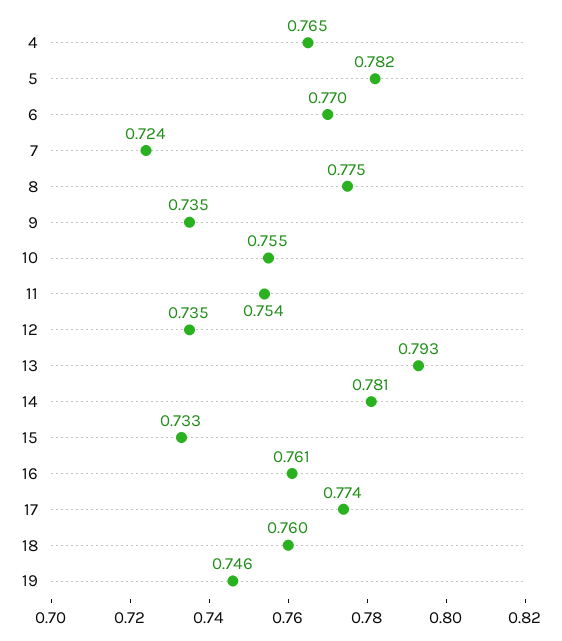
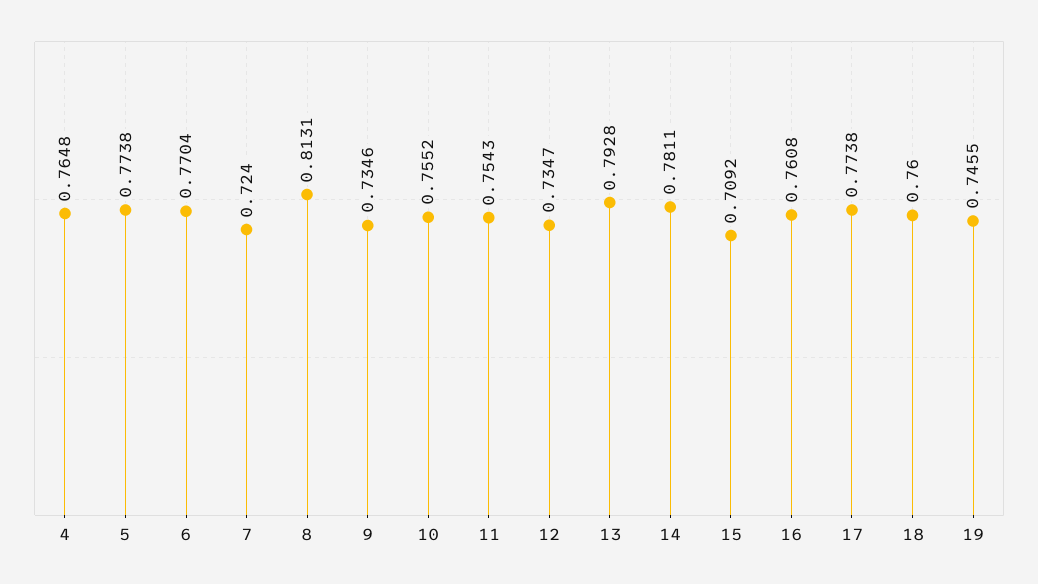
  {
    "4": 0.7648,
-   "5": 0.782,
+   "5": 0.7738,
    "6": 0.7704,
    "7": 0.724,
-   "8": 0.775,
+   "8": 0.8131,
    "9": 0.7346,
    "10": 0.7552,
    "11": 0.7543,
    "12": 0.7347,
    "13": 0.7928,
    "14": 0.7811,
-   "15": 0.733,
+   "15": 0.7092,
    "16": 0.7608,
    "17": 0.7738,
    "18": 0.76,
    "19": 0.7455
  }

